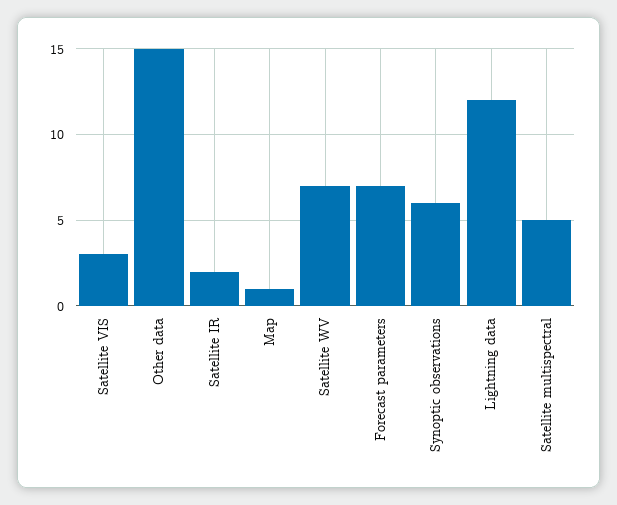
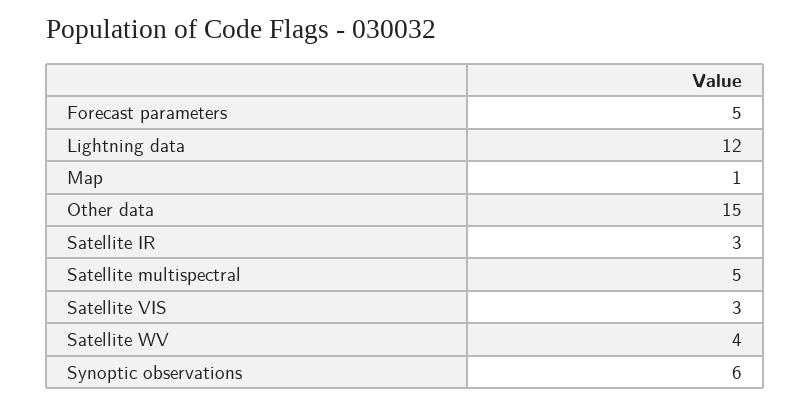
  {
    "Satellite VIS": 3,
    "Other data": 15,
-   "Satellite IR": 2,
+   "Satellite IR": 3,
    "Map": 1,
-   "Satellite WV": 7,
+   "Satellite WV": 4,
-   "Forecast parameters": 7,
+   "Forecast parameters": 5,
    "Synoptic observations": 6,
    "Lightning data": 12,
    "Satellite multispectral": 5
  }

